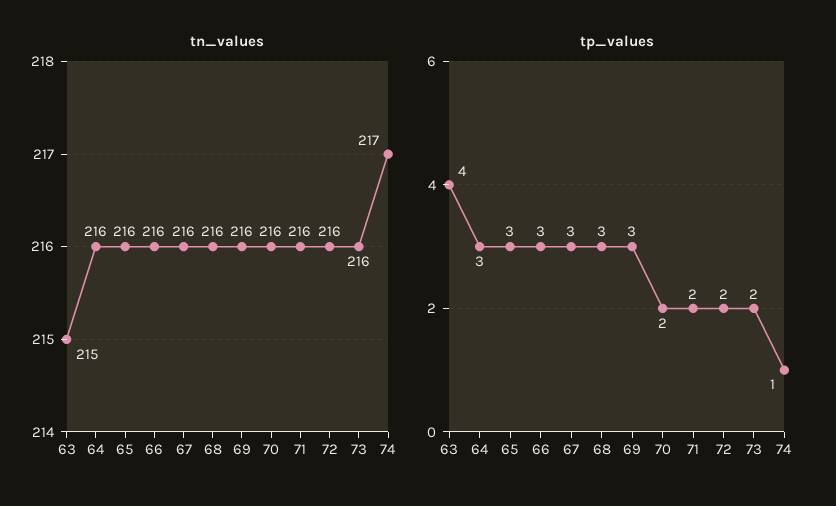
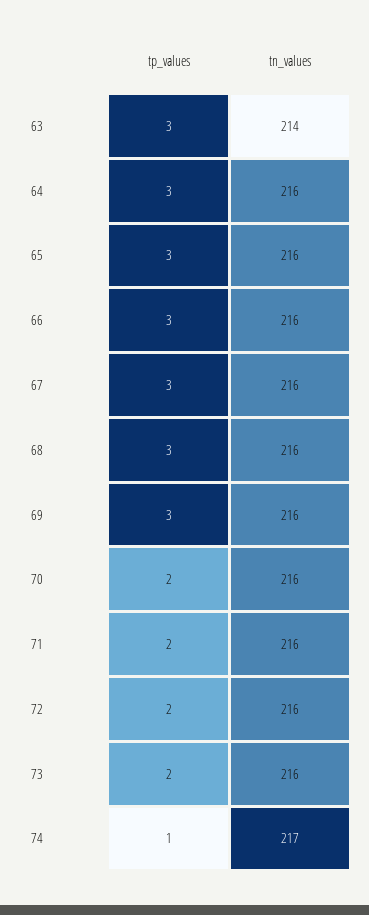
  {
    "tn_values": {
-     "63": 215,
+     "63": 214,
      "64": 216,
      "65": 216,
      "66": 216,
      "67": 216,
      "68": 216,
      "69": 216,
      "70": 216,
      "71": 216,
      "72": 216,
      "73": 216,
      "74": 217
    },
    "tp_values": {
-     "63": 4,
+     "63": 3,
      "64": 3,
      "65": 3,
      "66": 3,
      "67": 3,
      "68": 3,
      "69": 3,
      "70": 2,
      "71": 2,
      "72": 2,
      "73": 2,
      "74": 1
    }
  }

